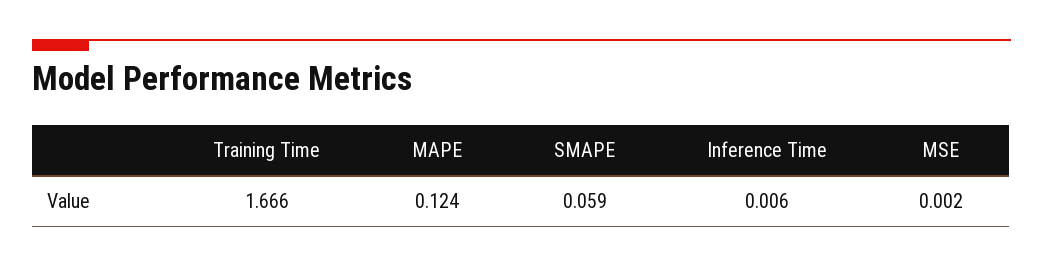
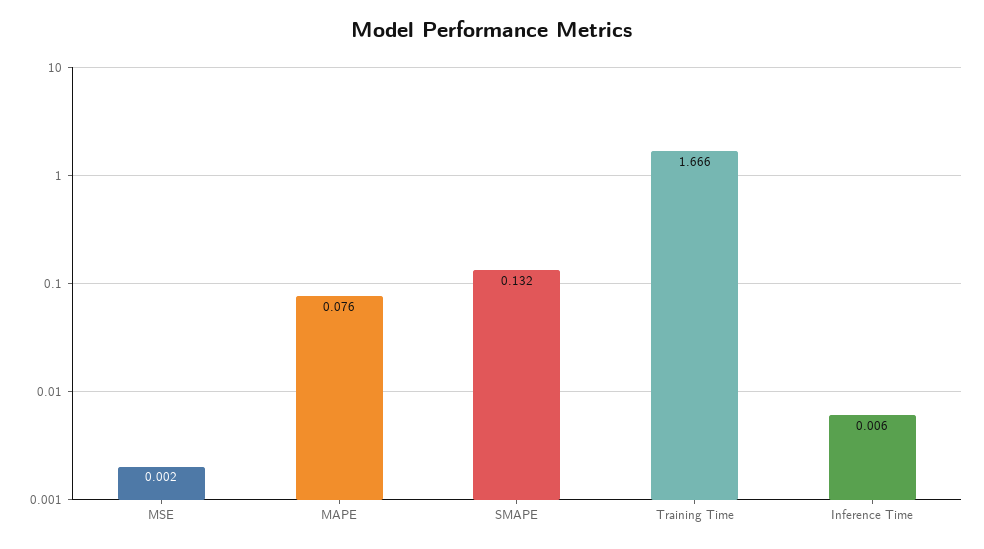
  {
    "Training Time": 1.666,
-   "MAPE": 0.124,
+   "MAPE": 0.076,
-   "SMAPE": 0.059,
+   "SMAPE": 0.132,
    "Inference Time": 0.006,
    "MSE": 0.002
  }

